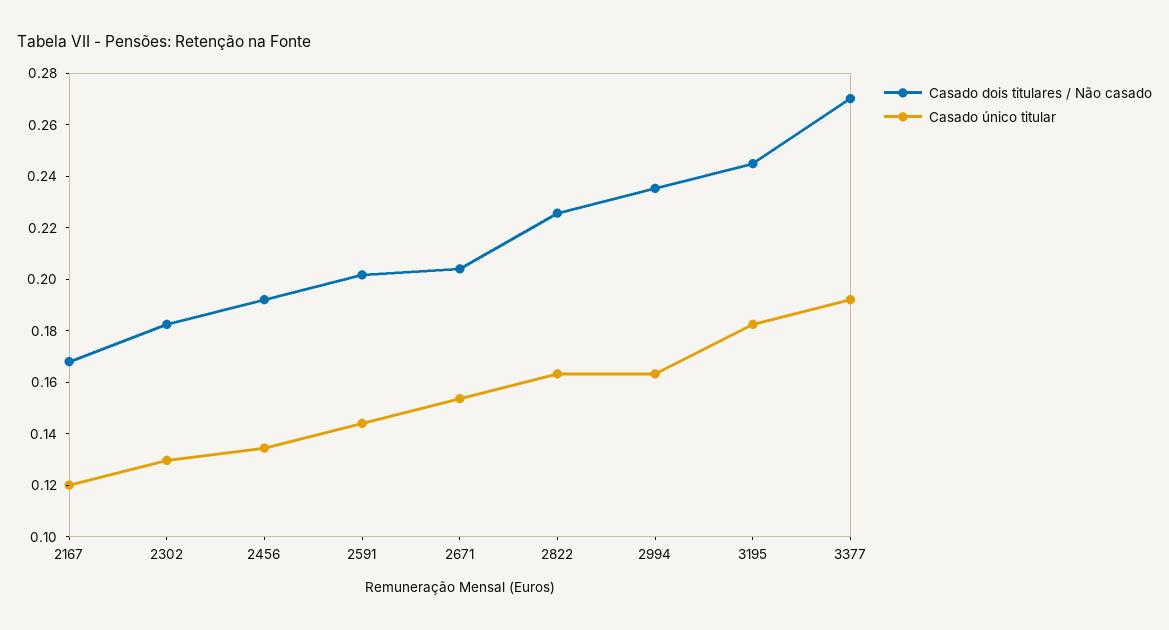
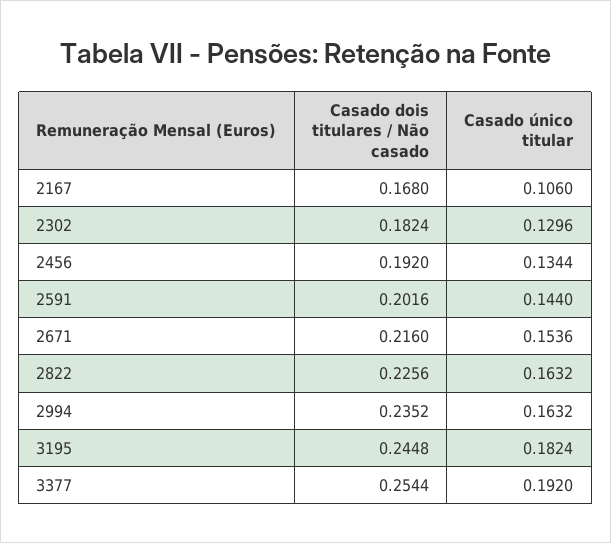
  {
    "Casado dois titulares / Não casado": {
      "2167": 0.168,
      "2302": 0.1824,
      "2456": 0.192,
      "2591": 0.2016,
-     "2671": 0.205,
+     "2671": 0.216,
      "2822": 0.2256,
      "2994": 0.2352,
      "3195": 0.2448,
-     "3377": 0.27
+     "3377": 0.2544
    },
    "Casado único titular": {
-     "2167": 0.12,
+     "2167": 0.106,
      "2302": 0.1296,
      "2456": 0.1344,
      "2591": 0.144,
      "2671": 0.1536,
      "2822": 0.1632,
      "2994": 0.1632,
      "3195": 0.1824,
      "3377": 0.192
    }
  }

